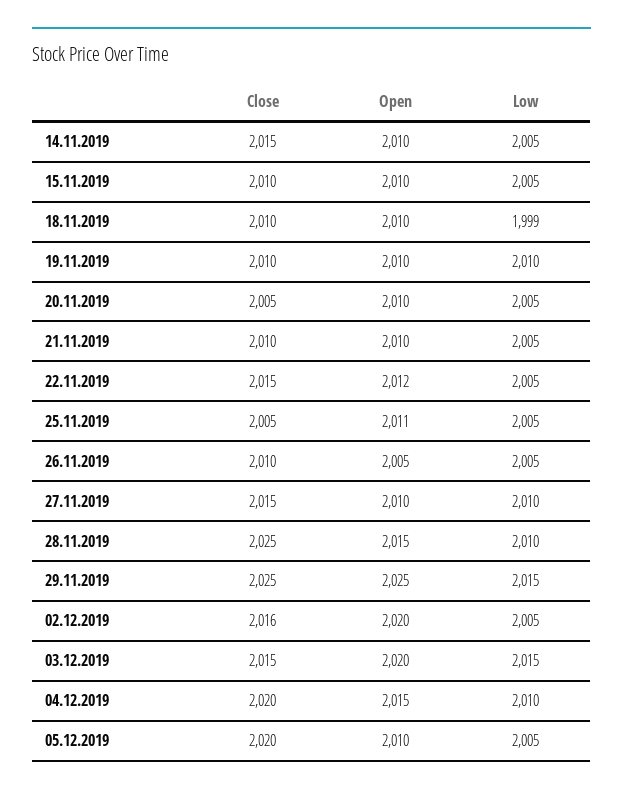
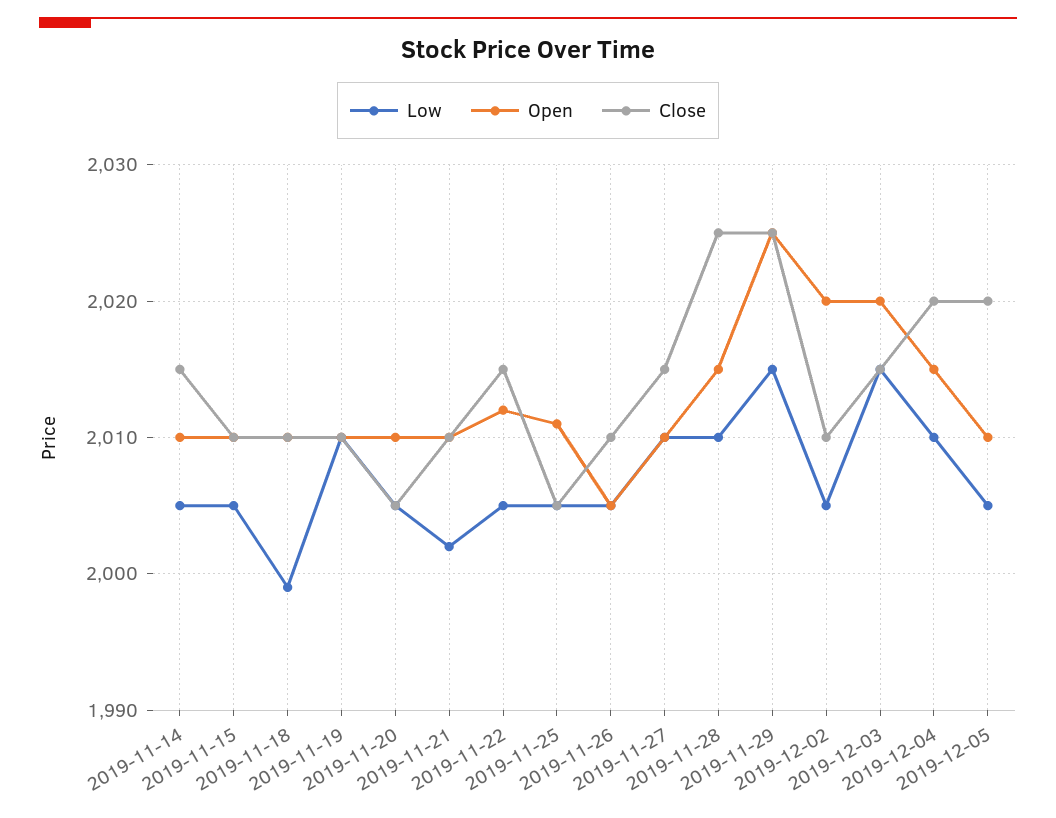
  {
    "Close": {
      "14.11.2019": 2015,
      "15.11.2019": 2010,
      "18.11.2019": 2010,
      "19.11.2019": 2010,
      "20.11.2019": 2005,
      "21.11.2019": 2010,
      "22.11.2019": 2015,
      "25.11.2019": 2005,
      "26.11.2019": 2010,
      "27.11.2019": 2015,
      "28.11.2019": 2025,
      "29.11.2019": 2025,
-     "02.12.2019": 2016,
+     "02.12.2019": 2010,
      "03.12.2019": 2015,
      "04.12.2019": 2020,
      "05.12.2019": 2020
    },
    "Open": {
      "14.11.2019": 2010,
      "15.11.2019": 2010,
      "18.11.2019": 2010,
      "19.11.2019": 2010,
      "20.11.2019": 2010,
      "21.11.2019": 2010,
      "22.11.2019": 2012,
      "25.11.2019": 2011,
      "26.11.2019": 2005,
      "27.11.2019": 2010,
      "28.11.2019": 2015,
      "29.11.2019": 2025,
      "02.12.2019": 2020,
      "03.12.2019": 2020,
      "04.12.2019": 2015,
      "05.12.2019": 2010
    },
    "Low": {
      "14.11.2019": 2005,
      "15.11.2019": 2005,
      "18.11.2019": 1999,
      "19.11.2019": 2010,
      "20.11.2019": 2005,
-     "21.11.2019": 2005,
+     "21.11.2019": 2002,
      "22.11.2019": 2005,
      "25.11.2019": 2005,
      "26.11.2019": 2005,
      "27.11.2019": 2010,
      "28.11.2019": 2010,
      "29.11.2019": 2015,
      "02.12.2019": 2005,
      "03.12.2019": 2015,
      "04.12.2019": 2010,
      "05.12.2019": 2005
    }
  }

